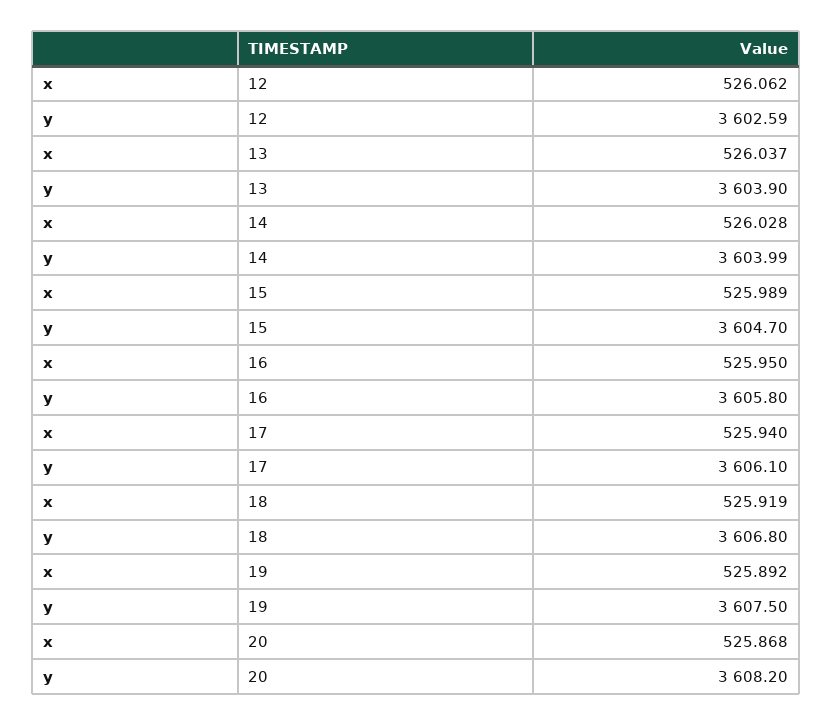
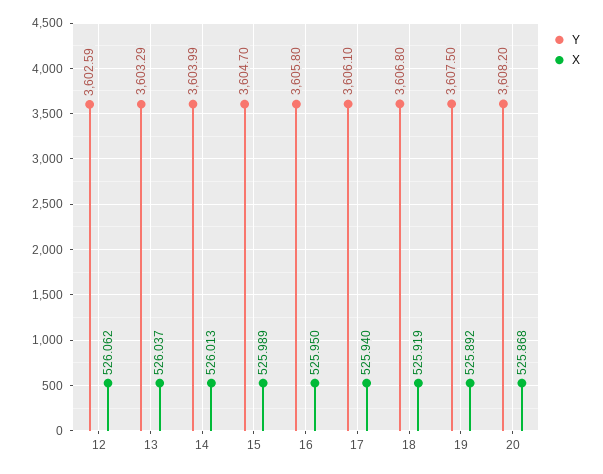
  {
    "x": {
      "12": 526.062,
      "13": 526.037,
-     "14": 526.028,
+     "14": 526.013,
      "15": 525.989,
      "16": 525.95,
      "17": 525.94,
      "18": 525.919,
      "19": 525.892,
      "20": 525.868
    },
    "y": {
      "12": 3602.59,
-     "13": 3603.9,
+     "13": 3603.29,
      "14": 3603.99,
      "15": 3604.7,
      "16": 3605.8,
      "17": 3606.1,
      "18": 3606.8,
      "19": 3607.5,
      "20": 3608.2
    }
  }

